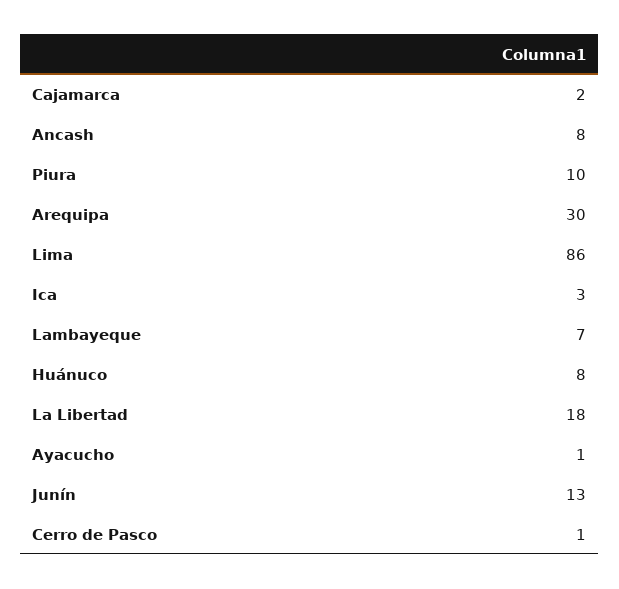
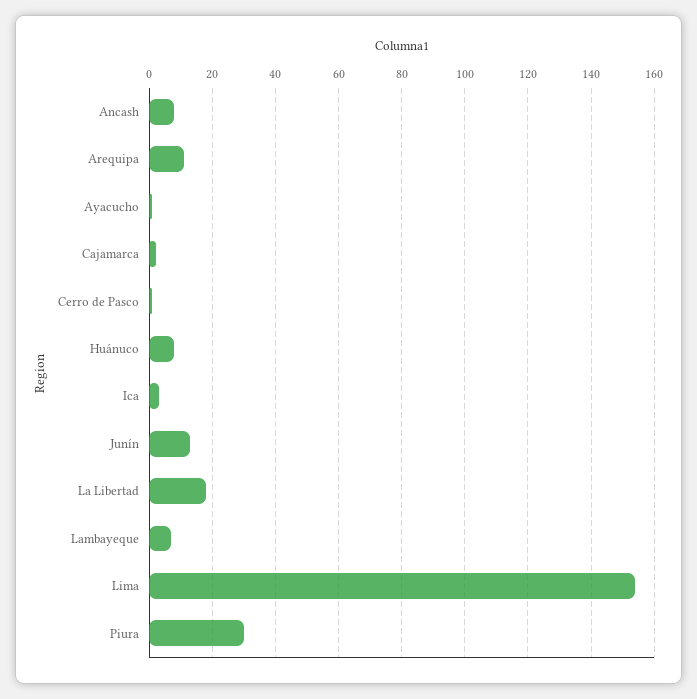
  {
    "Cajamarca": 2,
    "Ancash": 8,
-   "Piura": 10,
+   "Piura": 30,
-   "Arequipa": 30,
+   "Arequipa": 10,
-   "Lima": 86,
+   "Lima": 155,
    "Ica": 3,
    "Lambayeque": 7,
    "Huánuco": 8,
    "La Libertad": 18,
    "Ayacucho": 1,
    "Junín": 13,
    "Cerro de Pasco": 1
  }

